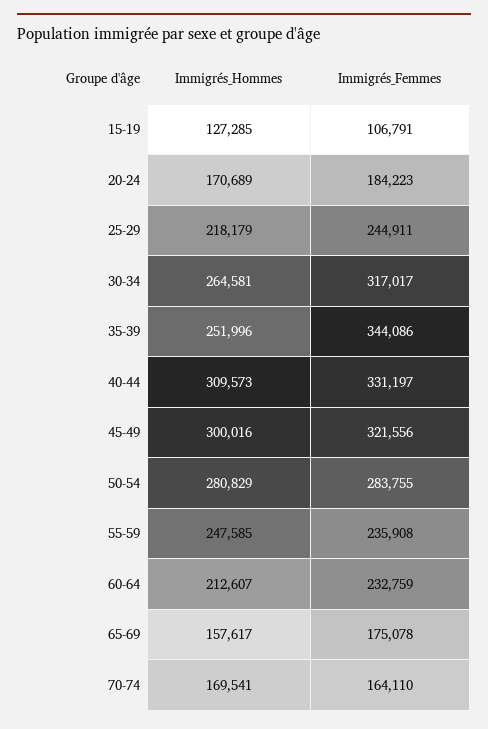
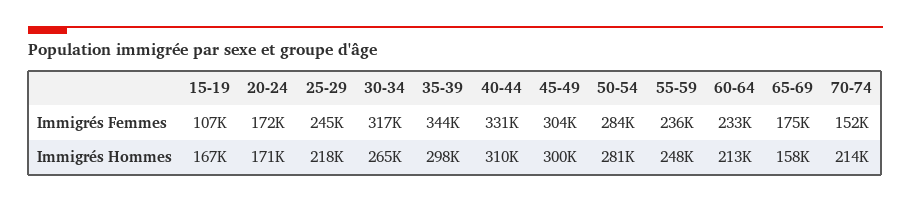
  {
    "Immigrés_Hommes": {
-     "15-19": 127285,
+     "15-19": 167000,
      "20-24": 170689,
      "25-29": 218179,
      "30-34": 264581,
-     "35-39": 251996,
+     "35-39": 298000,
      "40-44": 309573,
      "45-49": 300016,
      "50-54": 280829,
      "55-59": 247585,
      "60-64": 212607,
      "65-69": 157617,
-     "70-74": 169541
+     "70-74": 214000
    },
    "Immigrés_Femmes": {
      "15-19": 106791,
-     "20-24": 184223,
+     "20-24": 172000,
      "25-29": 244911,
      "30-34": 317017,
      "35-39": 344086,
      "40-44": 331197,
-     "45-49": 321556,
+     "45-49": 304000,
      "50-54": 283755,
      "55-59": 235908,
      "60-64": 232759,
      "65-69": 175078,
-     "70-74": 164110
+     "70-74": 152000
    }
  }

